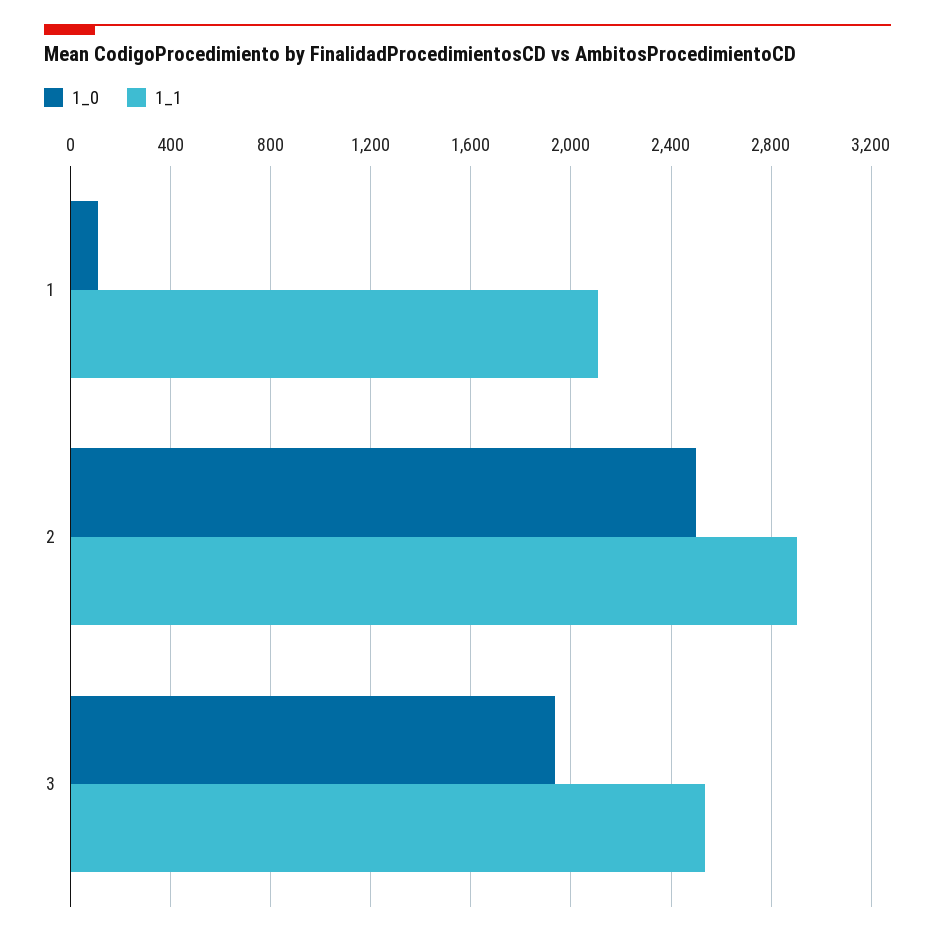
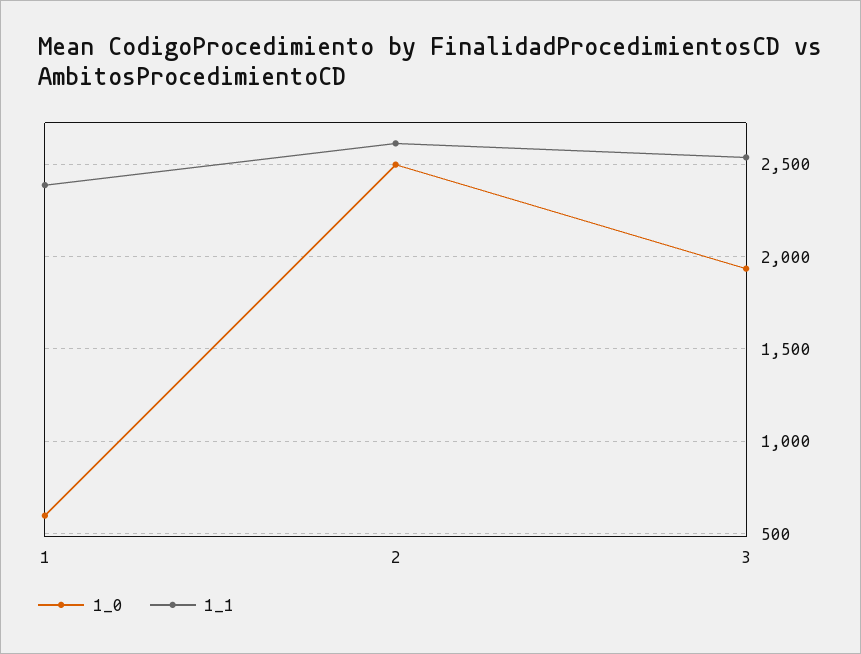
  {
    "1_0": {
-     "1": 100,
+     "1": 600,
      "2": 2500,
      "3": 1950
    },
    "1_1": {
-     "1": 2100,
+     "1": 2400,
-     "2": 2900,
+     "2": 2600,
      "3": 2550
    }
  }

